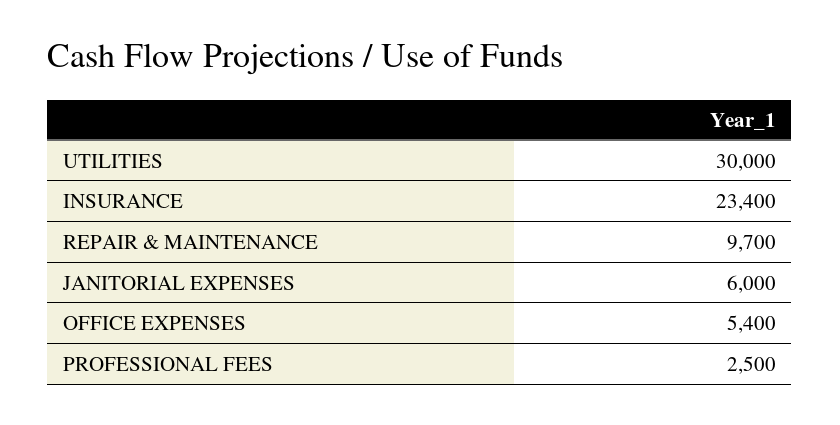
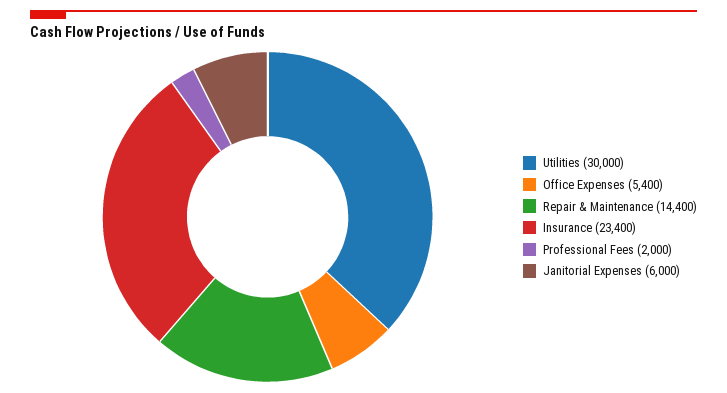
  {
    "UTILITIES": 30000,
    "INSURANCE": 23400,
-   "REPAIR & MAINTENANCE": 9700,
+   "REPAIR & MAINTENANCE": 14400,
    "JANITORIAL EXPENSES": 6000,
    "OFFICE EXPENSES": 5400,
-   "PROFESSIONAL FEES": 2500
+   "PROFESSIONAL FEES": 2000
  }

